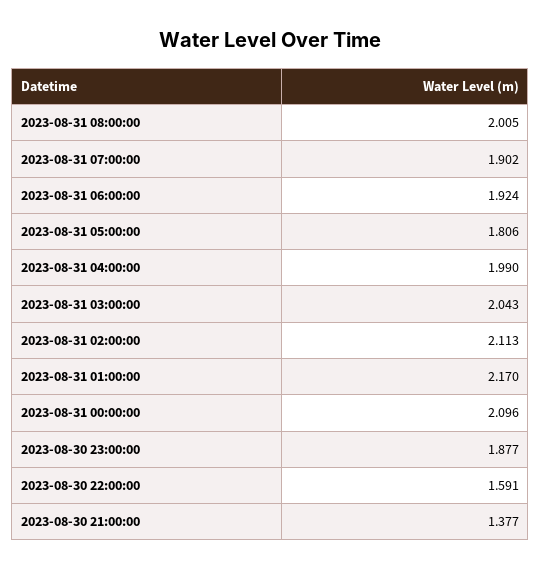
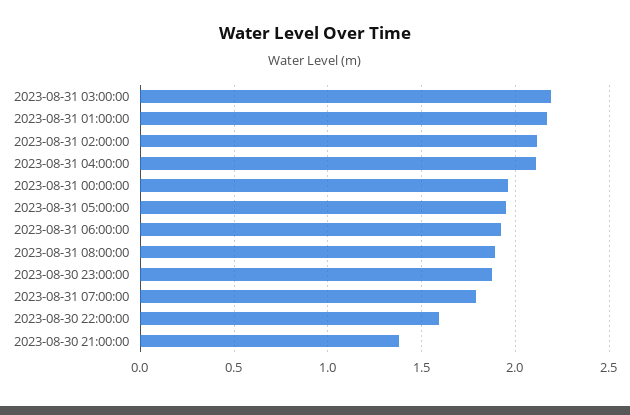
  {
-   "2023-08-31 08:00:00": 2.005,
+   "2023-08-31 08:00:00": 1.9,
-   "2023-08-31 07:00:00": 1.902,
+   "2023-08-31 07:00:00": 1.8,
    "2023-08-31 06:00:00": 1.924,
-   "2023-08-31 05:00:00": 1.806,
+   "2023-08-31 05:00:00": 1.95,
-   "2023-08-31 04:00:00": 1.99,
+   "2023-08-31 04:00:00": 2.1,
-   "2023-08-31 03:00:00": 2.043,
+   "2023-08-31 03:00:00": 2.2,
    "2023-08-31 02:00:00": 2.113,
    "2023-08-31 01:00:00": 2.17,
-   "2023-08-31 00:00:00": 2.096,
+   "2023-08-31 00:00:00": 1.95,
    "2023-08-30 23:00:00": 1.877,
    "2023-08-30 22:00:00": 1.591,
    "2023-08-30 21:00:00": 1.377
  }

